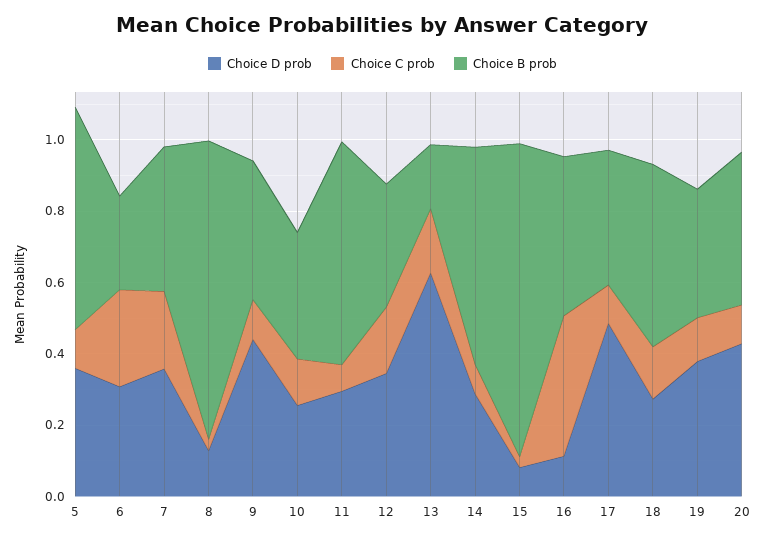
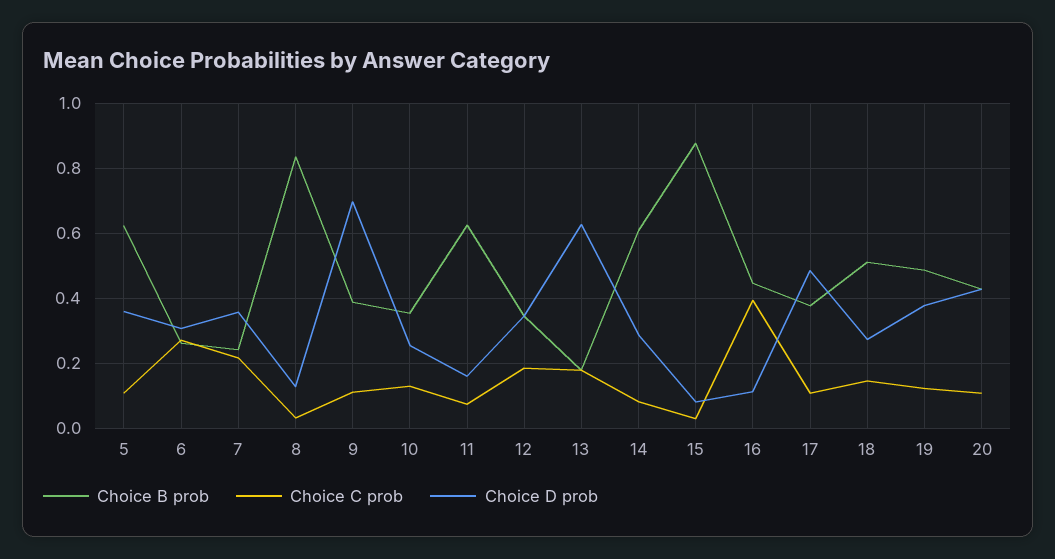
  {
    "Choice D prob": {
      "5": 0.36,
      "6": 0.3,
      "7": 0.36,
      "8": 0.12,
-     "9": 0.45,
+     "9": 0.7,
      "10": 0.26,
-     "11": 0.3,
+     "11": 0.16,
      "12": 0.34,
      "13": 0.62,
      "14": 0.28,
      "15": 0.08,
      "16": 0.12,
      "17": 0.48,
      "18": 0.28,
      "19": 0.38,
      "20": 0.42
    },
    "Choice C prob": {
      "5": 0.1,
      "6": 0.28,
      "7": 0.22,
      "8": 0.04,
      "9": 0.12,
      "10": 0.14,
      "11": 0.08,
      "12": 0.18,
      "13": 0.18,
      "14": 0.08,
      "15": 0.04,
      "16": 0.4,
      "17": 0.1,
      "18": 0.14,
      "19": 0.12,
      "20": 0.1
    },
    "Choice B prob": {
      "5": 0.62,
      "6": 0.26,
-     "7": 0.4,
+     "7": 0.24,
      "8": 0.84,
      "9": 0.38,
      "10": 0.36,
      "11": 0.62,
      "12": 0.34,
      "13": 0.18,
      "14": 0.6,
      "15": 0.88,
      "16": 0.44,
      "17": 0.38,
      "18": 0.52,
-     "19": 0.35,
+     "19": 0.48,
      "20": 0.42
    }
  }

